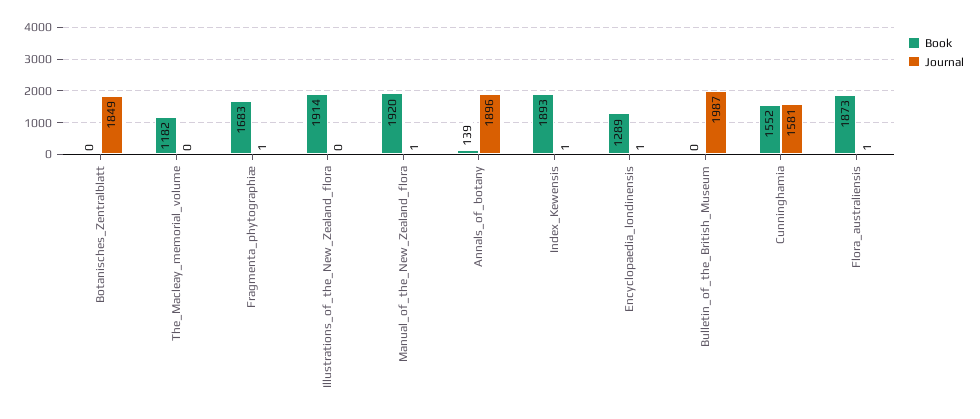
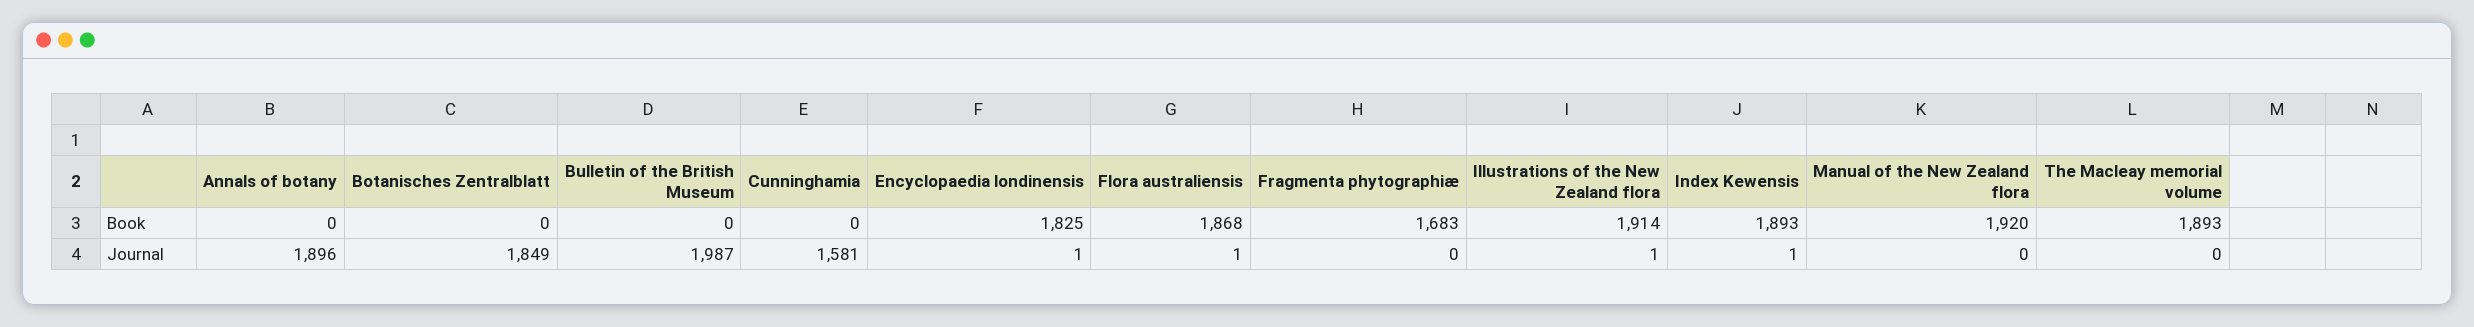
  {
    "Book": {
      "Botanisches_Zentralblatt": 0,
-     "The_Macleay_memorial_volume": 1182,
+     "The_Macleay_memorial_volume": 1893,
      "Fragmenta_phytographiæ": 1683,
      "Illustrations_of_the_New_Zealand_flora": 1914,
      "Manual_of_the_New_Zealand_flora": 1920,
-     "Annals_of_botany": 139,
+     "Annals_of_botany": 0,
      "Index_Kewensis": 1893,
-     "Encyclopaedia_londinensis": 1289,
+     "Encyclopaedia_londinensis": 1825,
      "Bulletin_of_the_British_Museum": 0,
-     "Cunninghamia": 1552,
+     "Cunninghamia": 0,
-     "Flora_australiensis": 1873
+     "Flora_australiensis": 1868
    },
    "Journal": {
      "Botanisches_Zentralblatt": 1849,
      "The_Macleay_memorial_volume": 0,
-     "Fragmenta_phytographiæ": 1,
+     "Fragmenta_phytographiæ": 0,
-     "Illustrations_of_the_New_Zealand_flora": 0,
+     "Illustrations_of_the_New_Zealand_flora": 1,
-     "Manual_of_the_New_Zealand_flora": 1,
+     "Manual_of_the_New_Zealand_flora": 0,
      "Annals_of_botany": 1896,
      "Index_Kewensis": 1,
      "Encyclopaedia_londinensis": 1,
      "Bulletin_of_the_British_Museum": 1987,
      "Cunninghamia": 1581,
      "Flora_australiensis": 1
    }
  }

